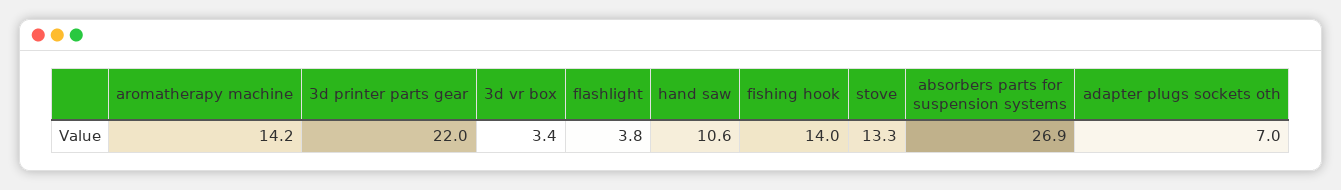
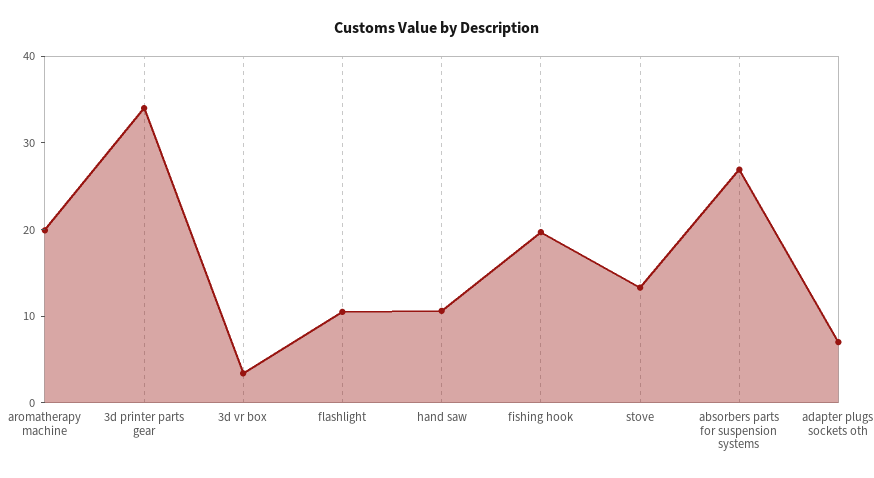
  {
-   "aromatherapy machine": 14.2,
+   "aromatherapy machine": 20,
-   "3d printer parts gear": 22,
+   "3d printer parts gear": 34,
    "3d vr box": 3.4,
-   "flashlight": 3.8,
+   "flashlight": 10,
    "hand saw": 10.6,
-   "fishing hook": 14,
+   "fishing hook": 20,
    "stove": 13.3,
    "absorbers parts for suspension systems": 26.9,
    "adapter plugs sockets oth": 7
  }

